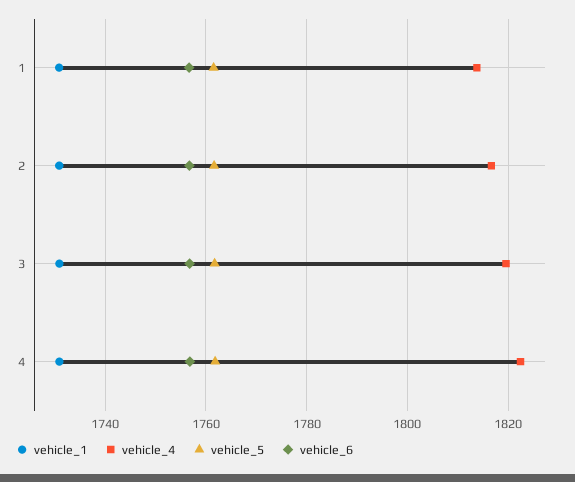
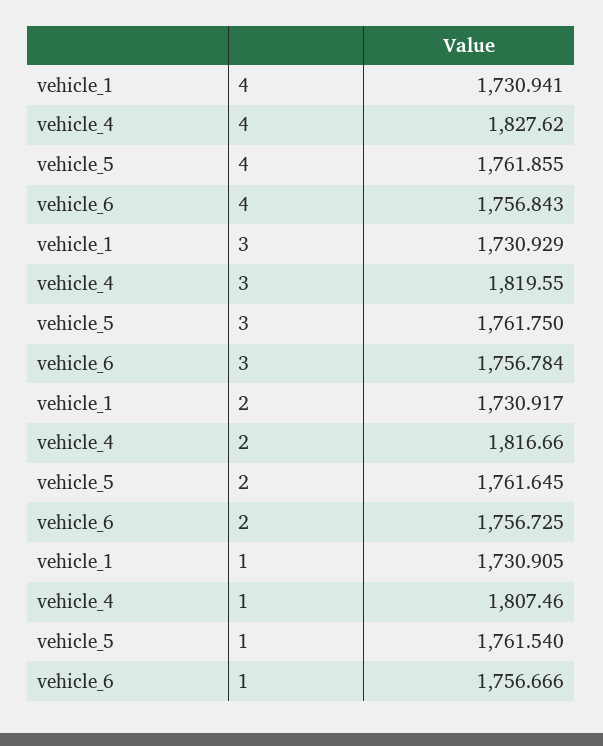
  {
    "vehicle_1": {
      "1": 1730.905,
      "2": 1730.917,
      "3": 1730.929,
      "4": 1730.941
    },
    "vehicle_4": {
-     "1": 1814,
+     "1": 1807.46,
      "2": 1816.66,
      "3": 1819.55,
-     "4": 1822
+     "4": 1827.62
    },
    "vehicle_5": {
      "1": 1761.54,
      "2": 1761.645,
      "3": 1761.75,
      "4": 1761.855
    },
    "vehicle_6": {
      "1": 1756.666,
      "2": 1756.725,
      "3": 1756.784,
      "4": 1756.843
    }
  }

